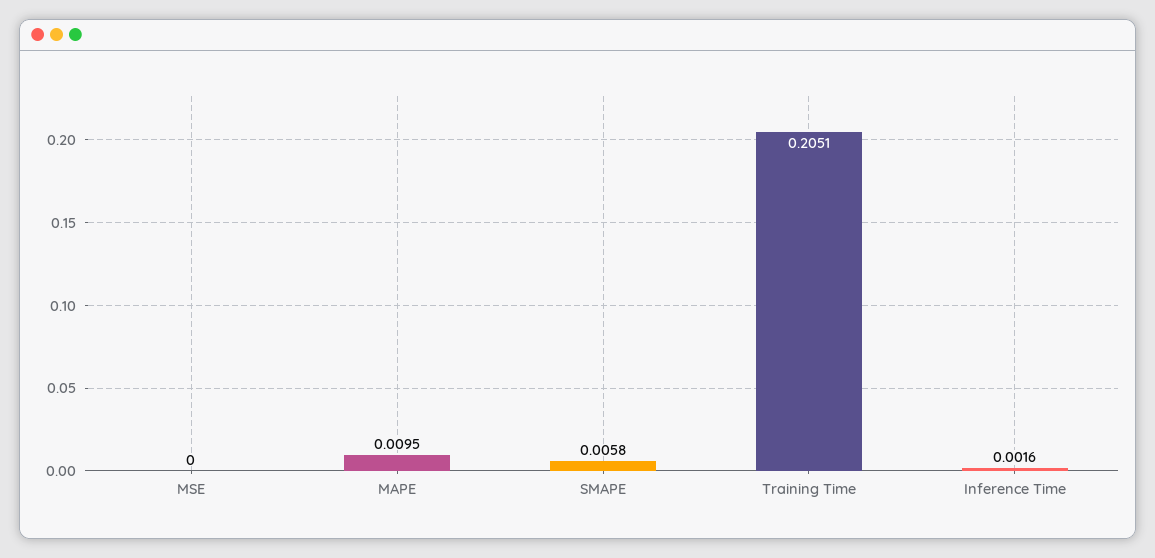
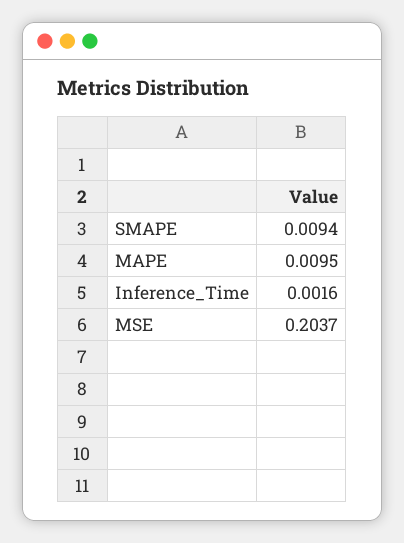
  {
-   "MSE": 0,
+   "MSE": 0.2037,
    "MAPE": 0.0095,
-   "SMAPE": 0.0058,
+   "SMAPE": 0.0094,
-   "Training Time": 0.2051,
    "Inference Time": 0.0016
  }

